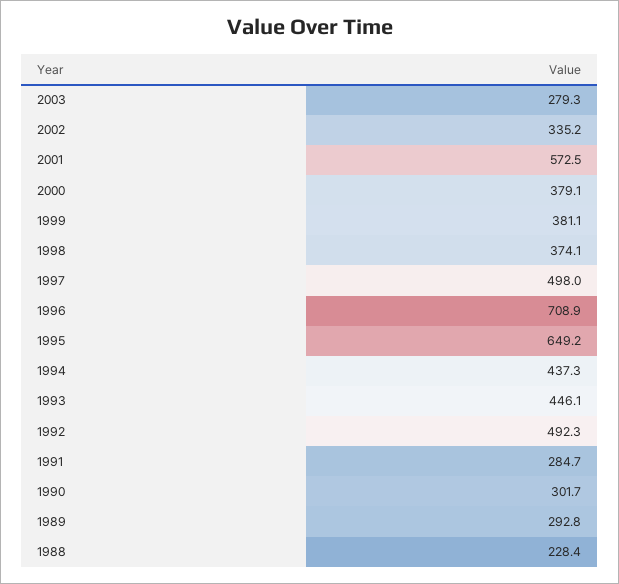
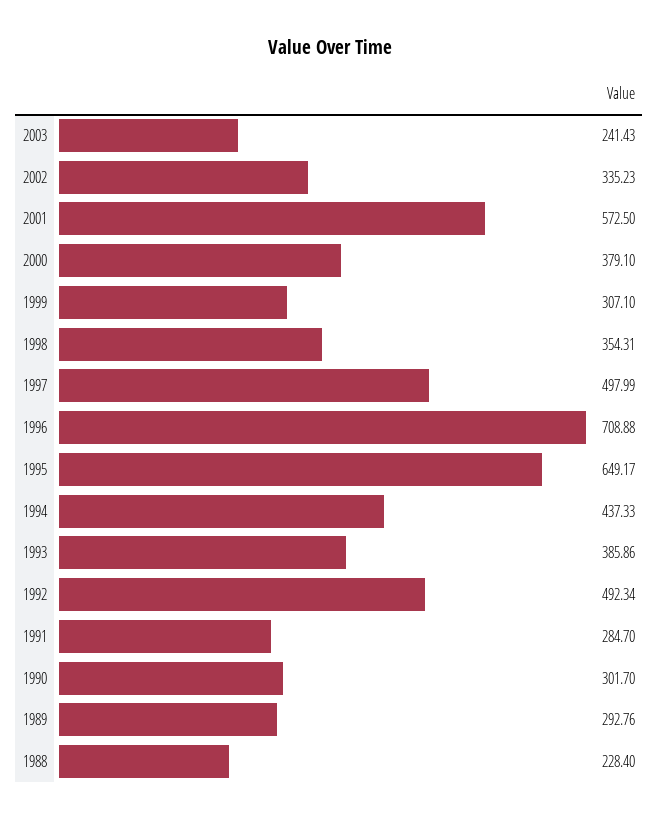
  {
-   "2003": 279.3,
+   "2003": 241.43,
    "2002": 335.23,
    "2001": 572.5,
    "2000": 379.1,
-   "1999": 381.1,
+   "1999": 307.1,
-   "1998": 374.1,
+   "1998": 354.31,
    "1997": 497.99,
    "1996": 708.88,
    "1995": 649.17,
    "1994": 437.33,
-   "1993": 446.1,
+   "1993": 385.86,
    "1992": 492.34,
    "1991": 284.7,
    "1990": 301.7,
    "1989": 292.76,
    "1988": 228.4
  }

